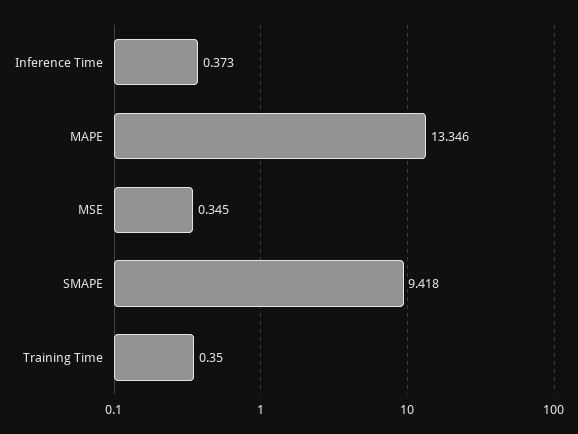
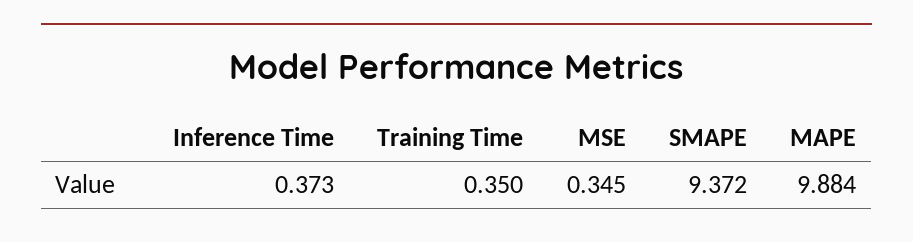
  {
    "Inference Time": 0.373,
-   "MAPE": 13.346,
+   "MAPE": 9.884,
    "MSE": 0.345,
-   "SMAPE": 9.418,
+   "SMAPE": 9.372,
    "Training Time": 0.35
  }

